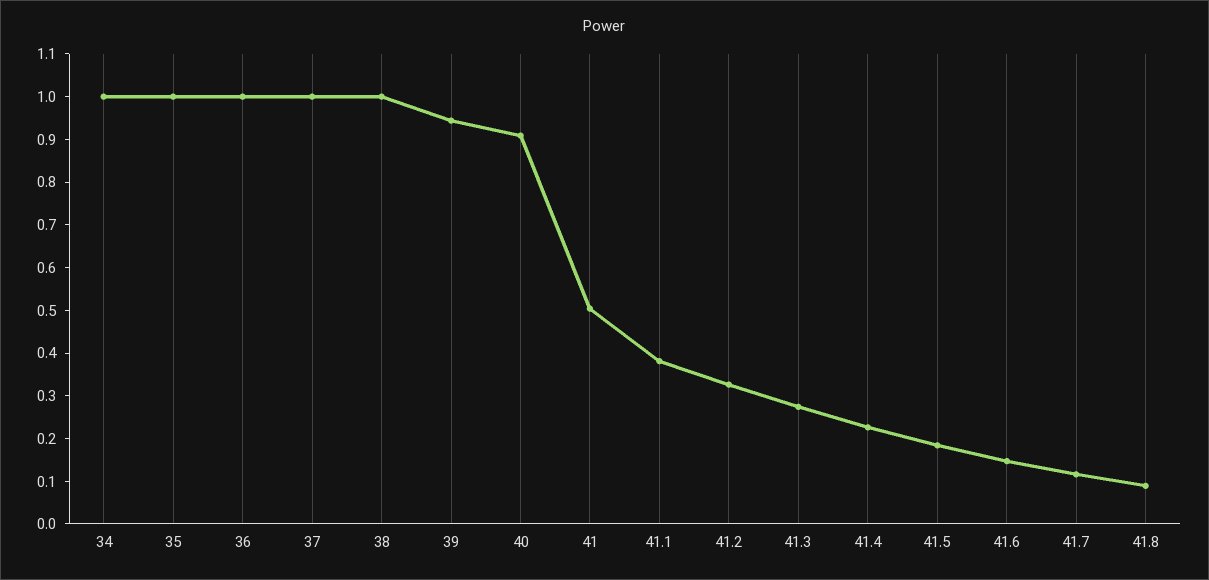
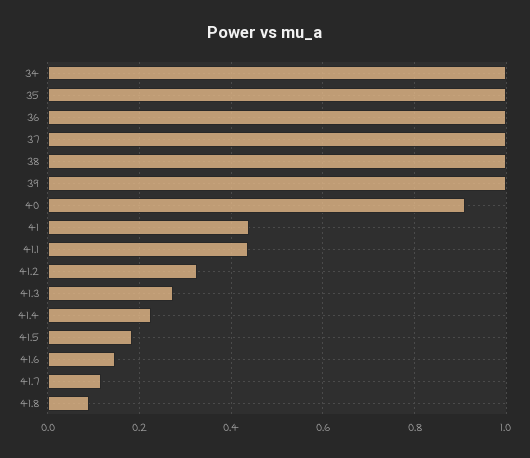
  {
    "34": 1,
    "35": 1,
    "36": 1,
    "37": 1,
    "38": 1,
-   "39": 0.94,
+   "39": 1,
    "40": 0.9,
-   "41": 0.5,
+   "41": 0.44,
-   "41.1": 0.38,
+   "41.1": 0.44,
    "41.2": 0.32,
    "41.3": 0.28,
    "41.4": 0.22,
    "41.5": 0.18,
    "41.6": 0.14,
    "41.7": 0.12,
    "41.8": 0.08
  }

